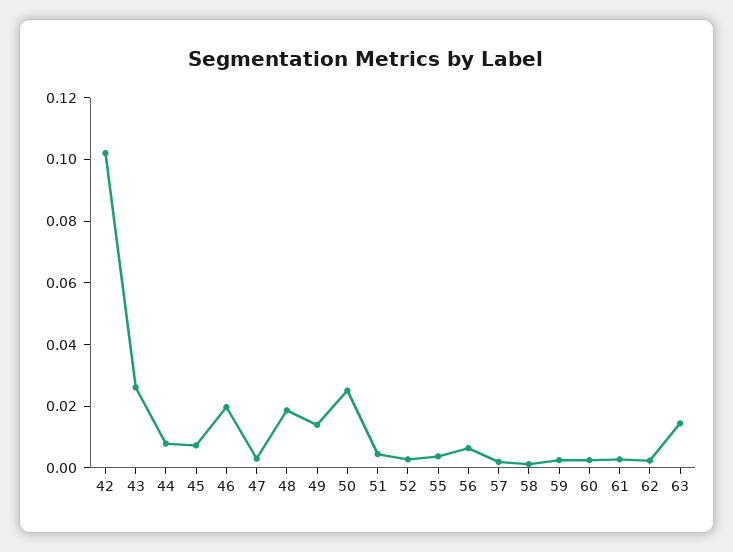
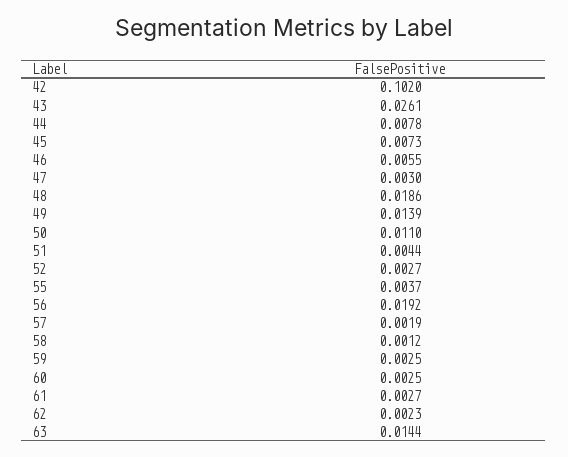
  {
    "42": 0.102,
    "43": 0.0261,
    "44": 0.0078,
    "45": 0.0073,
-   "46": 0.02,
+   "46": 0.0055,
    "47": 0.003,
    "48": 0.0186,
    "49": 0.0139,
-   "50": 0.025,
+   "50": 0.011,
    "51": 0.0044,
    "52": 0.0027,
    "55": 0.0037,
-   "56": 0.005,
+   "56": 0.0192,
    "57": 0.0019,
    "58": 0.0012,
    "59": 0.0025,
    "60": 0.0025,
    "61": 0.0027,
    "62": 0.0023,
    "63": 0.0144
  }

